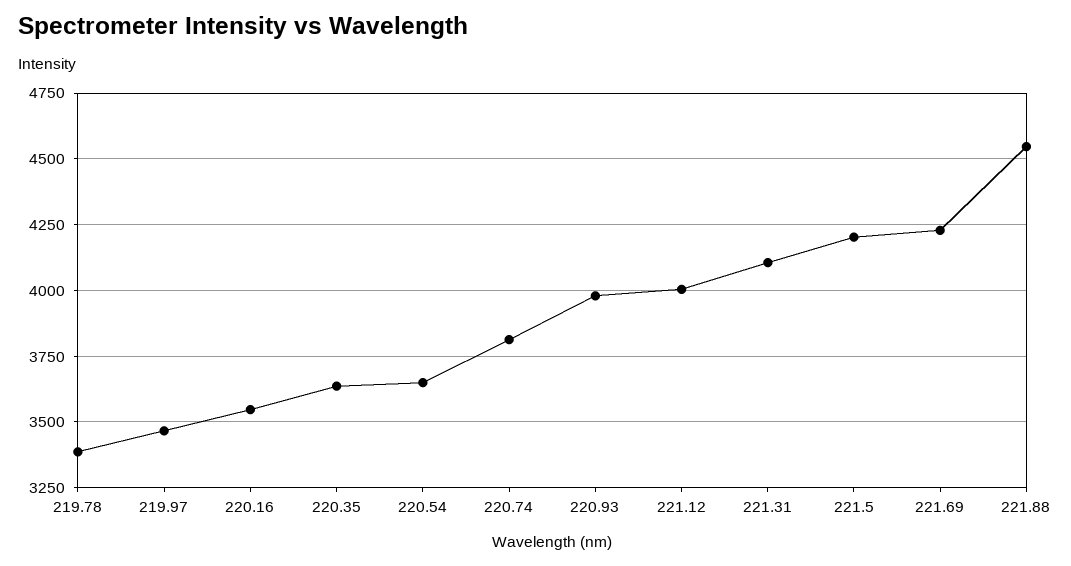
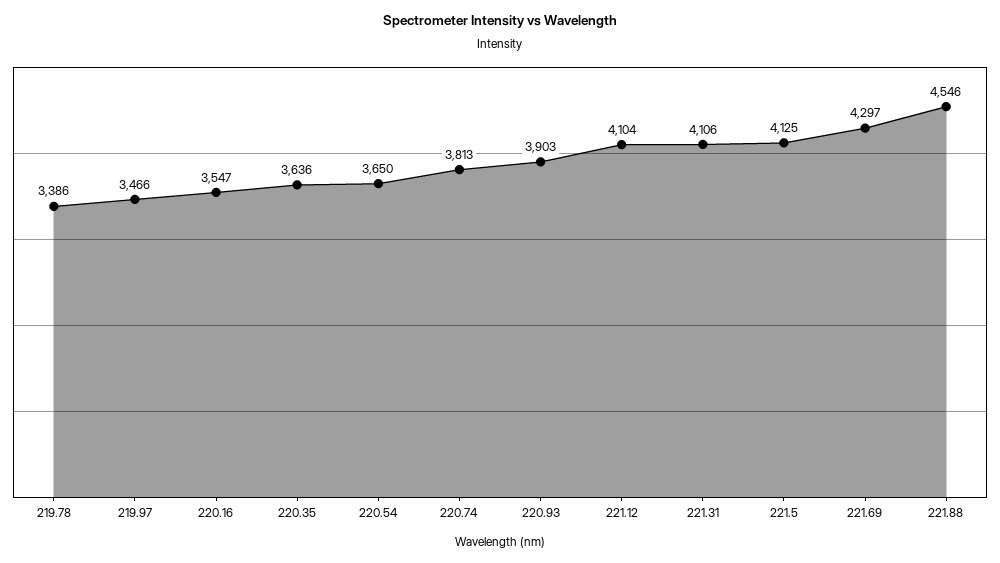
  {
    "219.78": 3386,
    "219.97": 3466,
    "220.16": 3547,
    "220.35": 3636,
    "220.54": 3650,
    "220.74": 3813,
-   "220.93": 3975,
+   "220.93": 3903,
-   "221.12": 4000,
+   "221.12": 4104,
    "221.31": 4106,
-   "221.5": 4200,
+   "221.5": 4125,
-   "221.69": 4225,
+   "221.69": 4297,
    "221.88": 4546
  }

